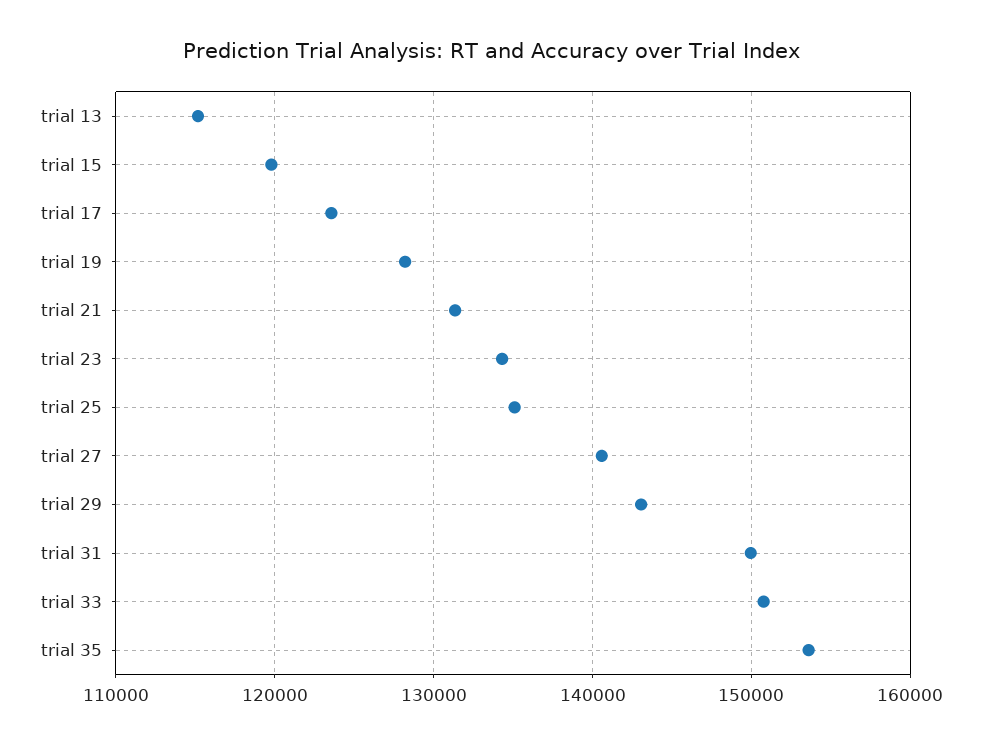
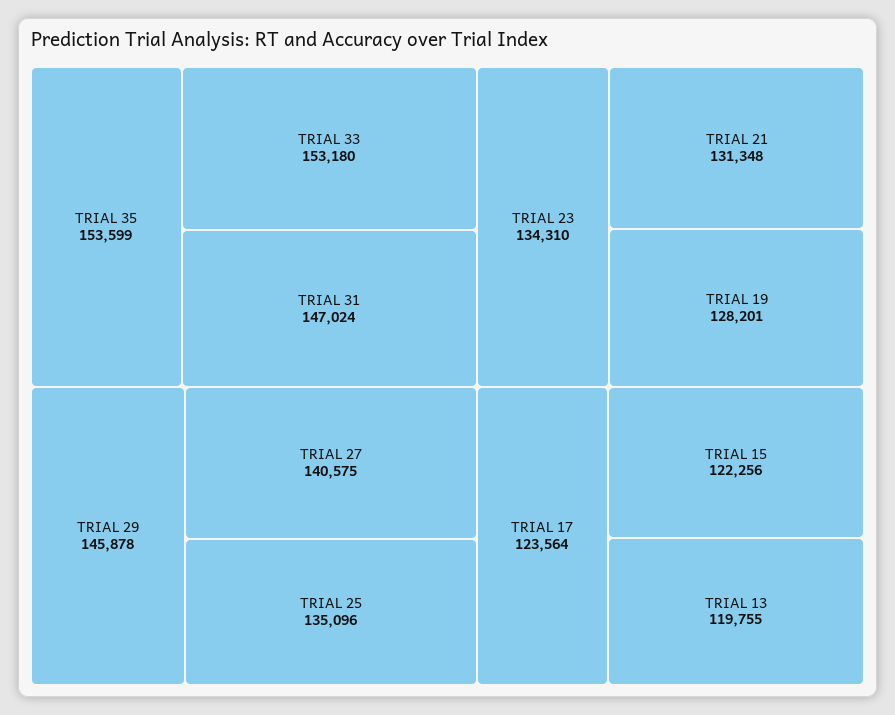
  {
-   "trial 13": 115000,
+   "trial 13": 119755,
-   "trial 15": 120000,
+   "trial 15": 122256,
    "trial 17": 123564,
    "trial 19": 128201,
    "trial 21": 131348,
    "trial 23": 134310,
    "trial 25": 135096,
    "trial 27": 140575,
-   "trial 29": 143000,
+   "trial 29": 145878,
-   "trial 31": 150000,
+   "trial 31": 147024,
-   "trial 33": 151000,
+   "trial 33": 153180,
    "trial 35": 153599
  }

